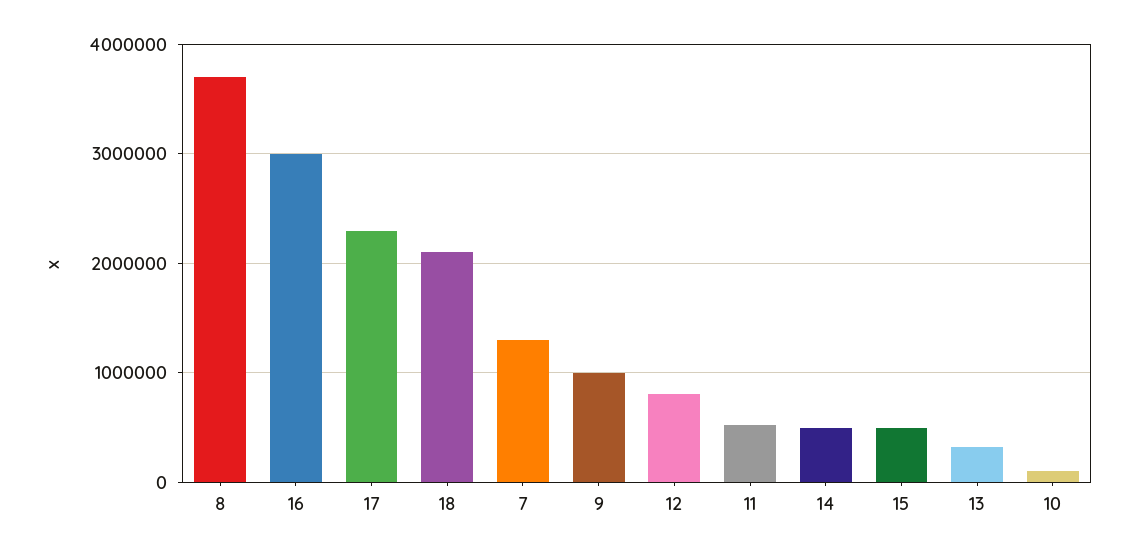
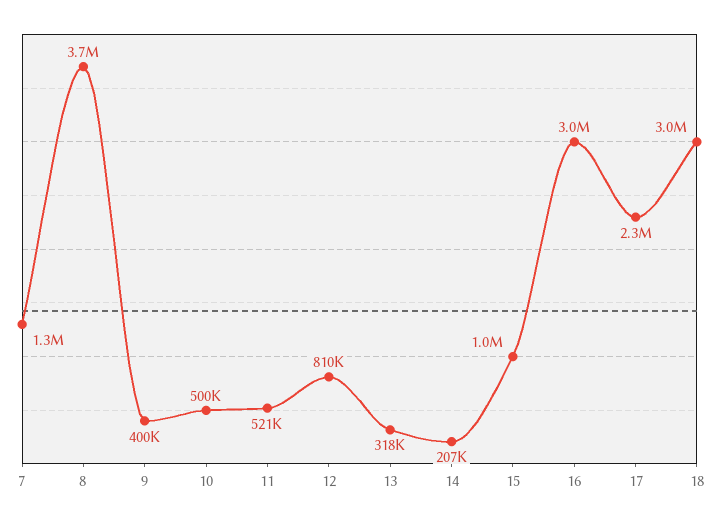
  {
    "8": 3700000,
    "16": 3000000,
    "17": 2300000,
-   "18": 2100000,
+   "18": 3000000,
    "7": 1300000,
-   "9": 1000000,
+   "9": 400000,
    "12": 810000,
    "11": 521000,
-   "14": 500000,
+   "14": 207000,
-   "15": 500000,
+   "15": 1000000,
    "13": 318000,
-   "10": 100000
+   "10": 500000
  }

